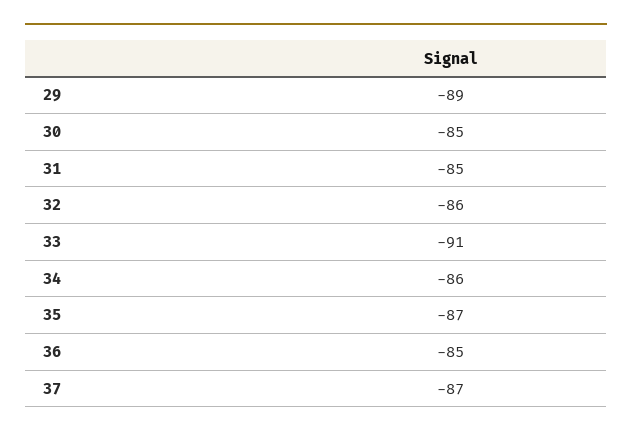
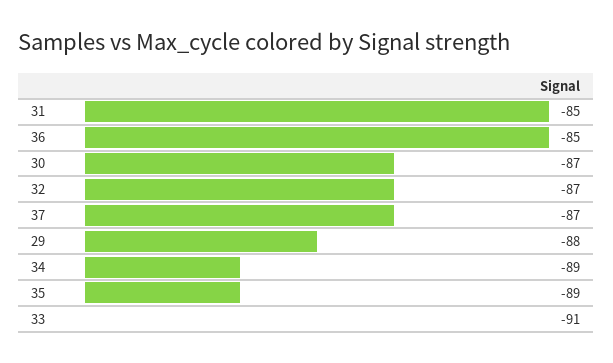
  {
-   "29": -89,
+   "29": -88,
-   "30": -85,
+   "30": -87,
    "31": -85,
-   "32": -86,
+   "32": -87,
    "33": -91,
-   "34": -86,
+   "34": -89,
-   "35": -87,
+   "35": -89,
    "36": -85,
    "37": -87
  }

